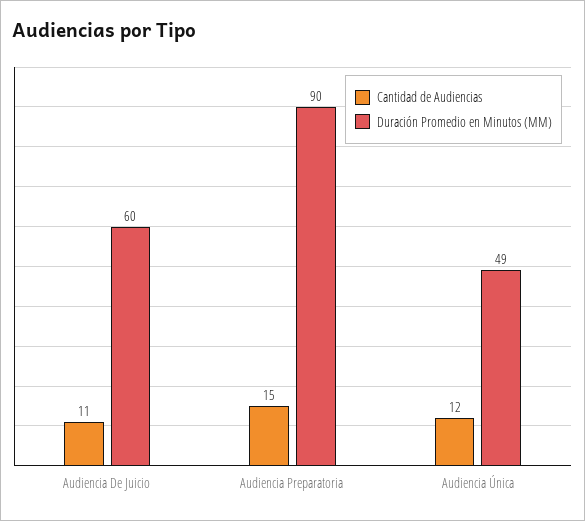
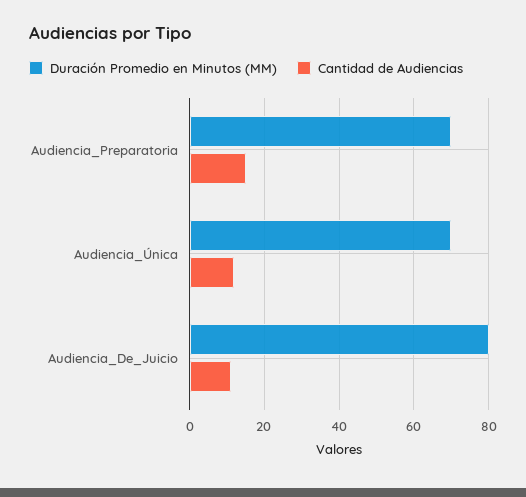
  {
    "Cantidad de Audiencias": {
      "Audiencia De Juicio": 11,
      "Audiencia Preparatoria": 15,
      "Audiencia Única": 12
    },
    "Duración Promedio en Minutos (MM)": {
-     "Audiencia De Juicio": 60,
+     "Audiencia De Juicio": 80,
-     "Audiencia Preparatoria": 90,
+     "Audiencia Preparatoria": 70,
-     "Audiencia Única": 49
+     "Audiencia Única": 70
    }
  }

